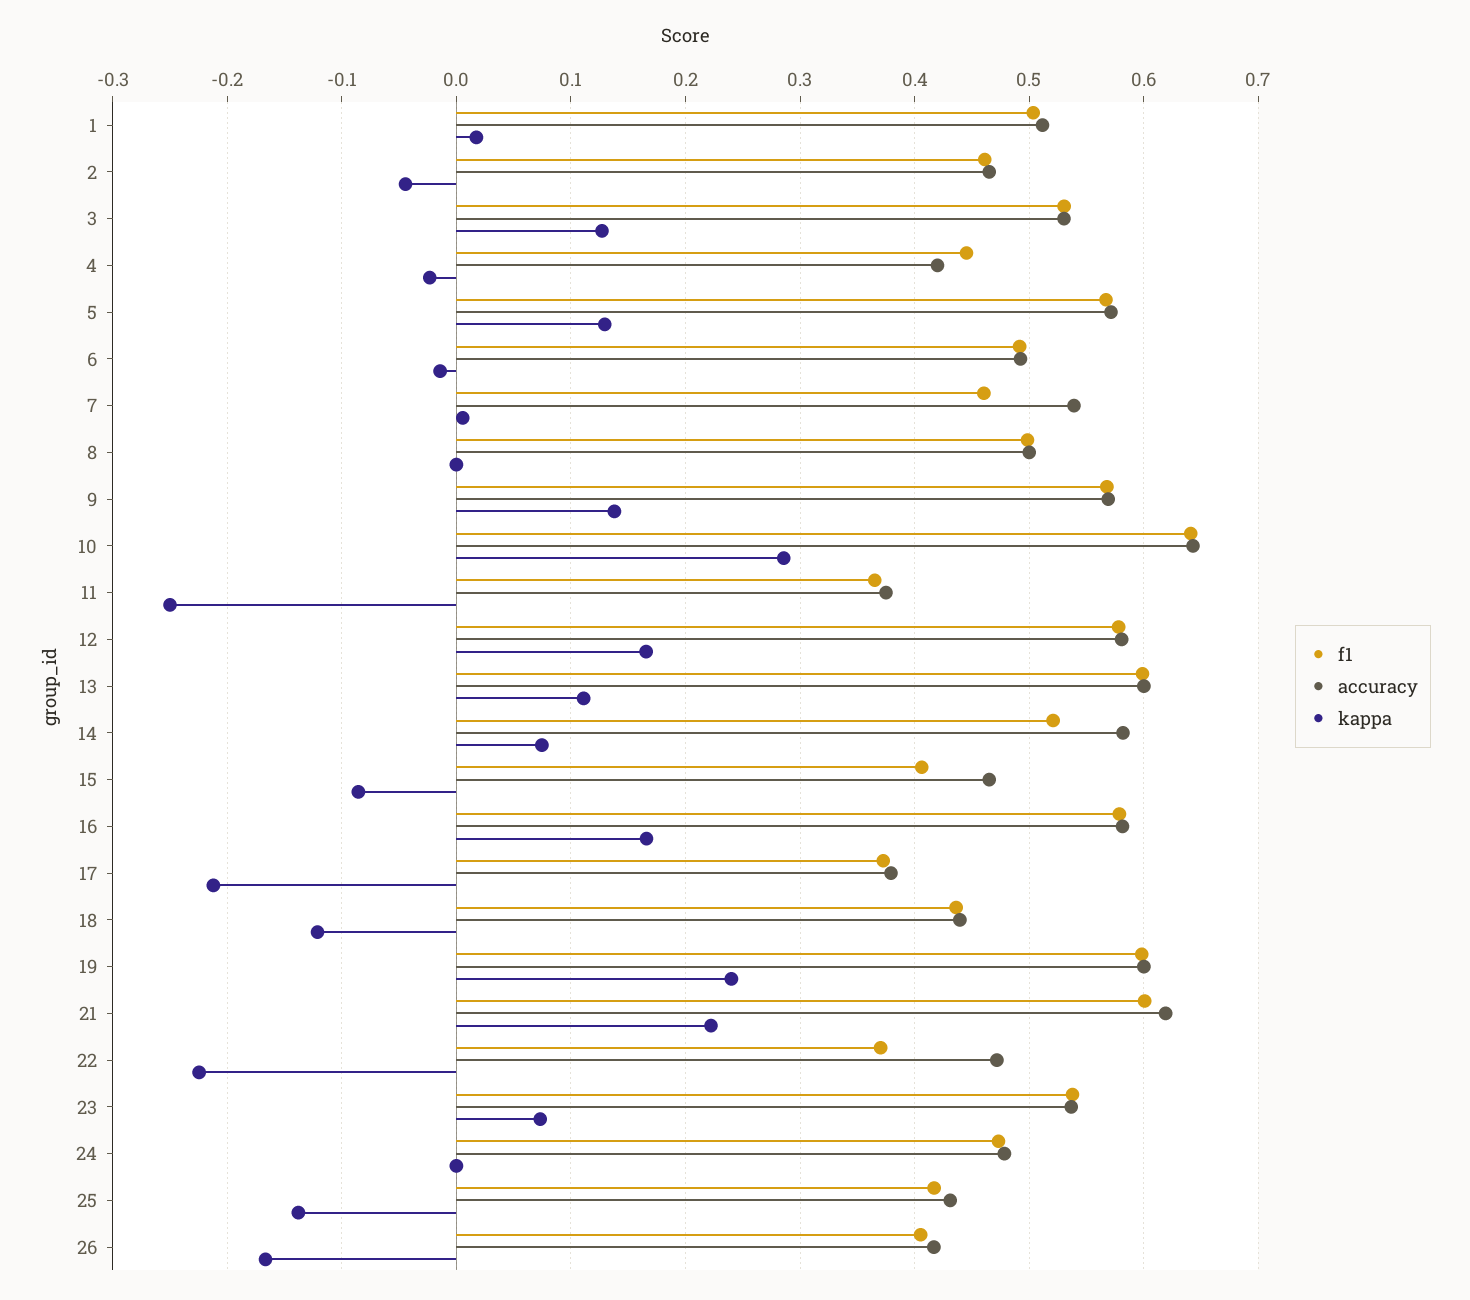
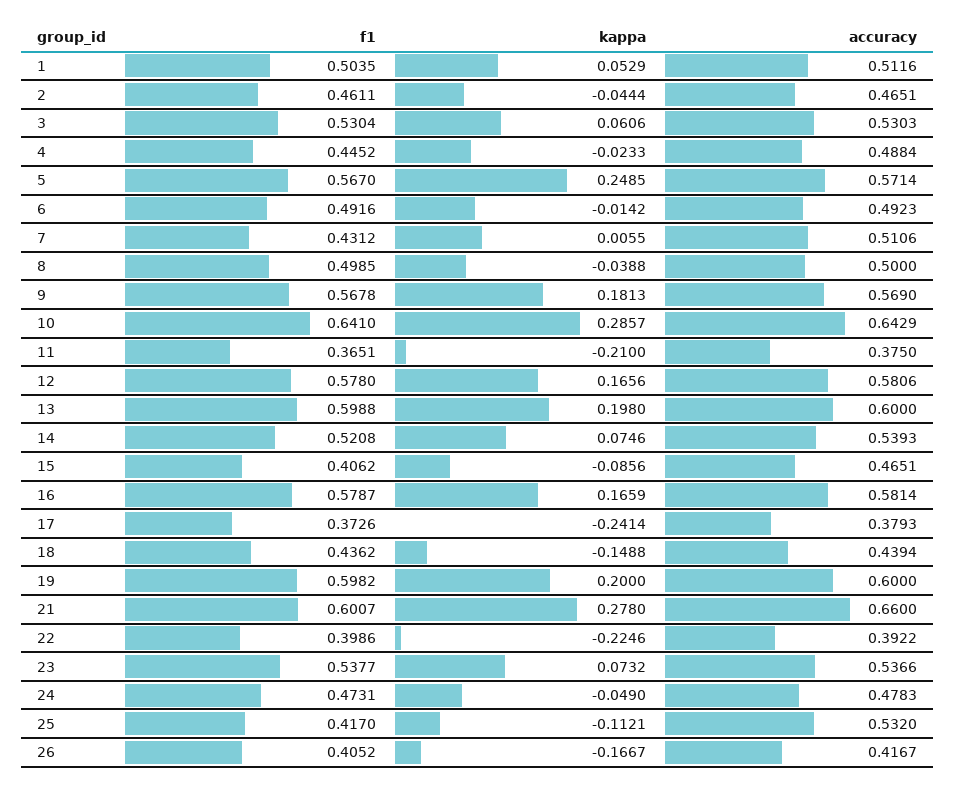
  {
    "f1": {
      "1": 0.5035,
      "2": 0.4611,
      "3": 0.5304,
      "4": 0.4452,
      "5": 0.567,
      "6": 0.4916,
-     "7": 0.46,
+     "7": 0.4312,
      "8": 0.4985,
      "9": 0.5678,
      "10": 0.641,
      "11": 0.3651,
      "12": 0.578,
      "13": 0.5988,
      "14": 0.5208,
      "15": 0.4062,
      "16": 0.5787,
      "17": 0.3726,
      "18": 0.4362,
      "19": 0.5982,
      "21": 0.6007,
-     "22": 0.37,
+     "22": 0.3986,
      "23": 0.5377,
      "24": 0.4731,
      "25": 0.417,
      "26": 0.4052
    },
    "accuracy": {
      "1": 0.5116,
      "2": 0.4651,
      "3": 0.5303,
-     "4": 0.42,
+     "4": 0.4884,
      "5": 0.5714,
      "6": 0.4923,
-     "7": 0.54,
+     "7": 0.5106,
      "8": 0.5,
      "9": 0.569,
      "10": 0.6429,
      "11": 0.375,
      "12": 0.5806,
      "13": 0.6,
-     "14": 0.58,
+     "14": 0.5393,
      "15": 0.4651,
      "16": 0.5814,
      "17": 0.3793,
      "18": 0.4394,
      "19": 0.6,
-     "21": 0.62,
+     "21": 0.66,
-     "22": 0.47,
+     "22": 0.3922,
      "23": 0.5366,
      "24": 0.4783,
-     "25": 0.43,
+     "25": 0.532,
      "26": 0.4167
    },
    "kappa": {
-     "1": 0.02,
+     "1": 0.0529,
      "2": -0.0444,
-     "3": 0.13,
+     "3": 0.0606,
      "4": -0.0233,
-     "5": 0.13,
+     "5": 0.2485,
      "6": -0.0142,
      "7": 0.0055,
-     "8": 0,
+     "8": -0.0388,
-     "9": 0.14,
+     "9": 0.1813,
      "10": 0.2857,
-     "11": -0.25,
+     "11": -0.21,
      "12": 0.1656,
-     "13": 0.11,
+     "13": 0.198,
      "14": 0.0746,
      "15": -0.0856,
      "16": 0.1659,
-     "17": -0.21,
+     "17": -0.2414,
-     "18": -0.12,
+     "18": -0.1488,
-     "19": 0.24,
+     "19": 0.2,
-     "21": 0.22,
+     "21": 0.278,
      "22": -0.2246,
      "23": 0.0732,
-     "24": 0,
+     "24": -0.049,
-     "25": -0.14,
+     "25": -0.1121,
      "26": -0.1667
    }
  }

